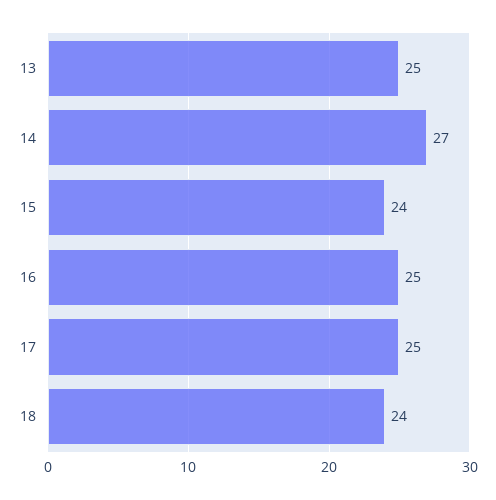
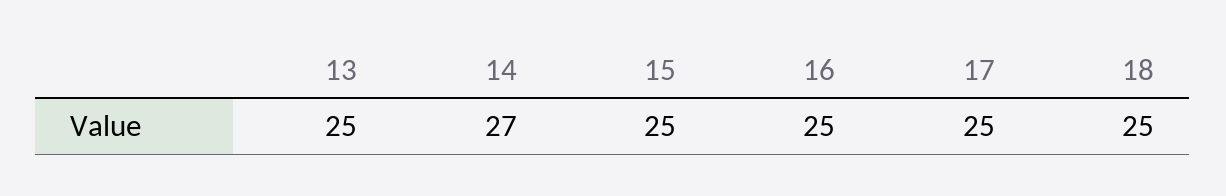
  {
    "13": 25,
    "14": 27,
-   "15": 24,
+   "15": 25,
    "16": 25,
    "17": 25,
-   "18": 24
+   "18": 25
  }

